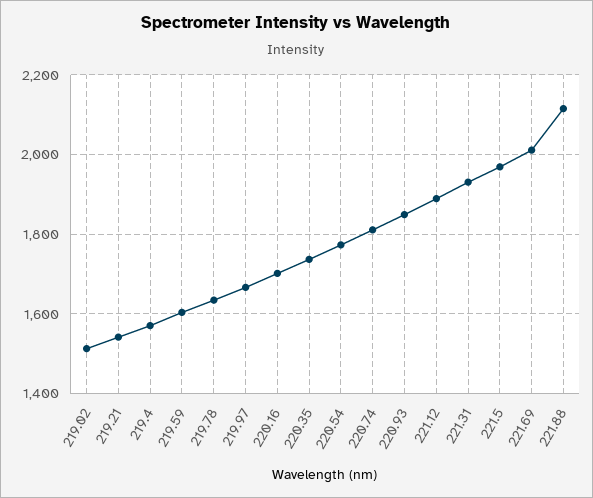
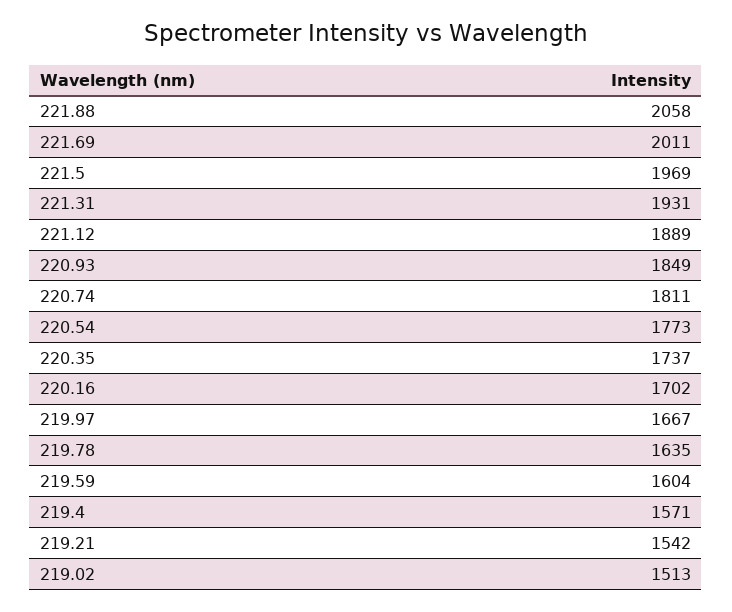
  {
    "219.02": 1513,
    "219.21": 1542,
    "219.4": 1571,
    "219.59": 1604,
    "219.78": 1635,
    "219.97": 1667,
    "220.16": 1702,
    "220.35": 1737,
    "220.54": 1773,
    "220.74": 1811,
    "220.93": 1849,
    "221.12": 1889,
    "221.31": 1931,
    "221.5": 1969,
    "221.69": 2011,
-   "221.88": 2120
+   "221.88": 2058
  }

